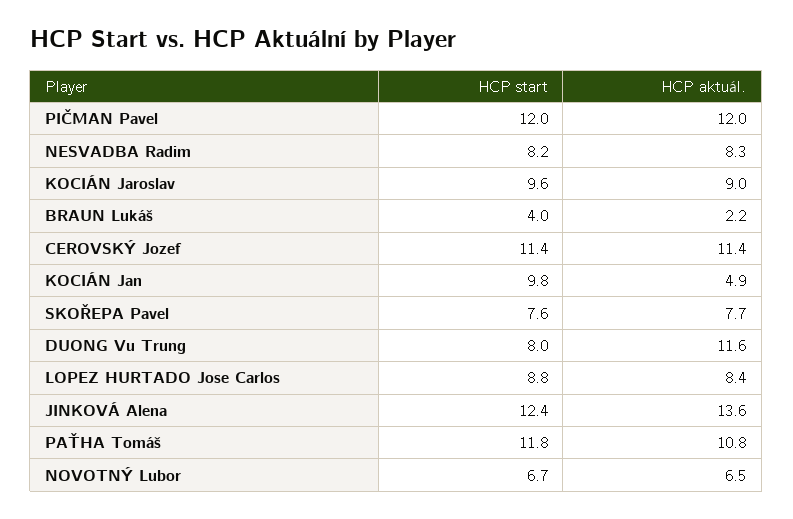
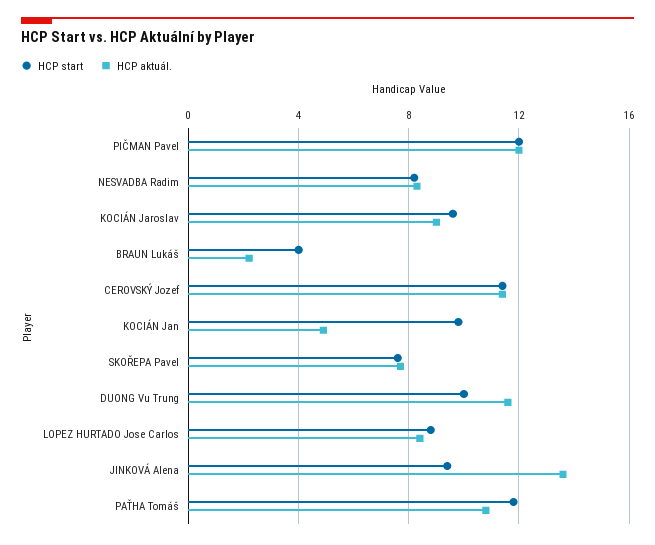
  {
    "HCP start": {
      "PIČMAN Pavel": 12,
      "NESVADBA Radim": 8.2,
      "KOCIÁN Jaroslav": 9.6,
      "BRAUN Lukáš": 4,
      "CEROVSKÝ Jozef": 11.4,
      "KOCIÁN Jan": 9.8,
      "SKOŘEPA Pavel": 7.6,
-     "DUONG Vu Trung": 8,
+     "DUONG Vu Trung": 10,
      "LOPEZ HURTADO Jose Carlos": 8.8,
-     "JINKOVÁ Alena": 12.4,
+     "JINKOVÁ Alena": 9.5,
-     "PAŤHA Tomáš": 11.8,
+     "PAŤHA Tomáš": 11.8
-     "NOVOTNÝ Lubor": 6.7
    },
    "HCP aktuál.": {
      "PIČMAN Pavel": 12,
      "NESVADBA Radim": 8.3,
      "KOCIÁN Jaroslav": 9,
      "BRAUN Lukáš": 2.2,
      "CEROVSKÝ Jozef": 11.4,
      "KOCIÁN Jan": 4.9,
      "SKOŘEPA Pavel": 7.7,
      "DUONG Vu Trung": 11.6,
      "LOPEZ HURTADO Jose Carlos": 8.4,
      "JINKOVÁ Alena": 13.6,
-     "PAŤHA Tomáš": 10.8,
+     "PAŤHA Tomáš": 10.8
-     "NOVOTNÝ Lubor": 6.5
    }
  }

